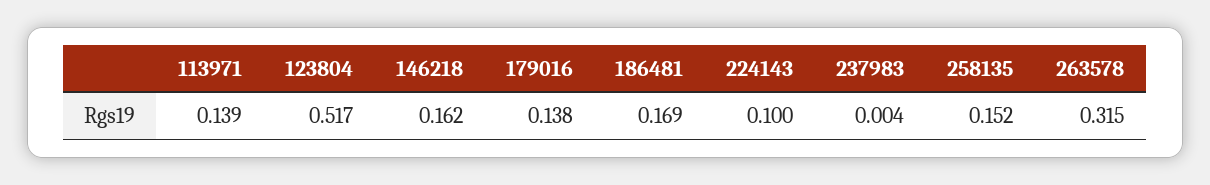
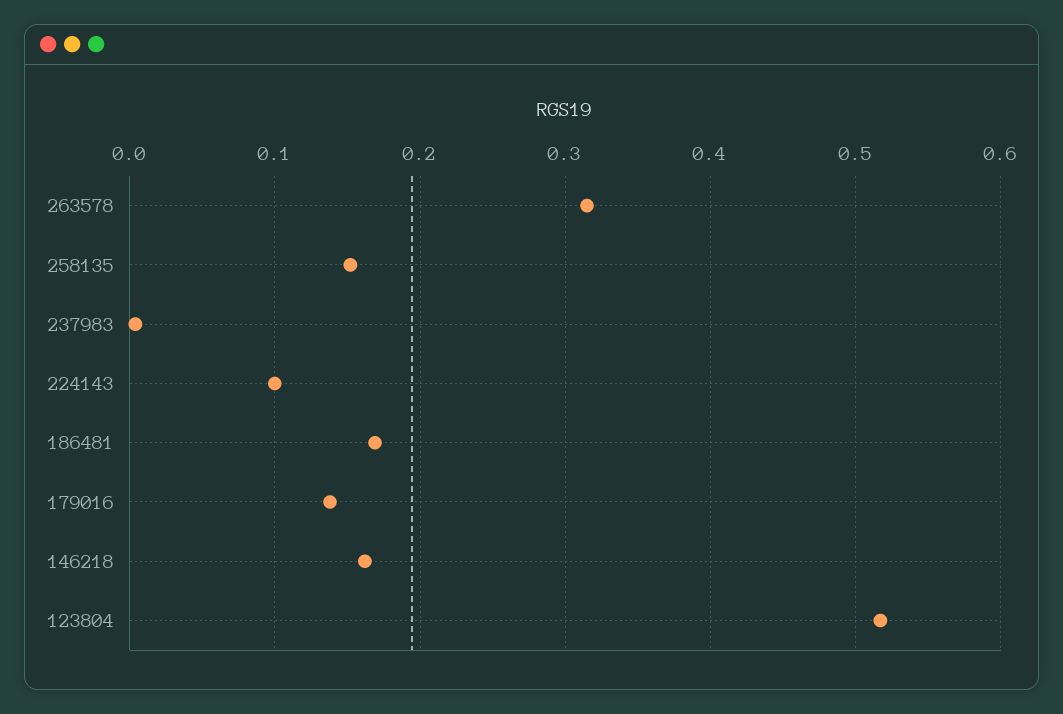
  {
-   "113971": 0.139,
    "123804": 0.517,
    "146218": 0.162,
    "179016": 0.138,
    "186481": 0.169,
    "224143": 0.1,
    "237983": 0.004,
    "258135": 0.152,
    "263578": 0.315
  }

